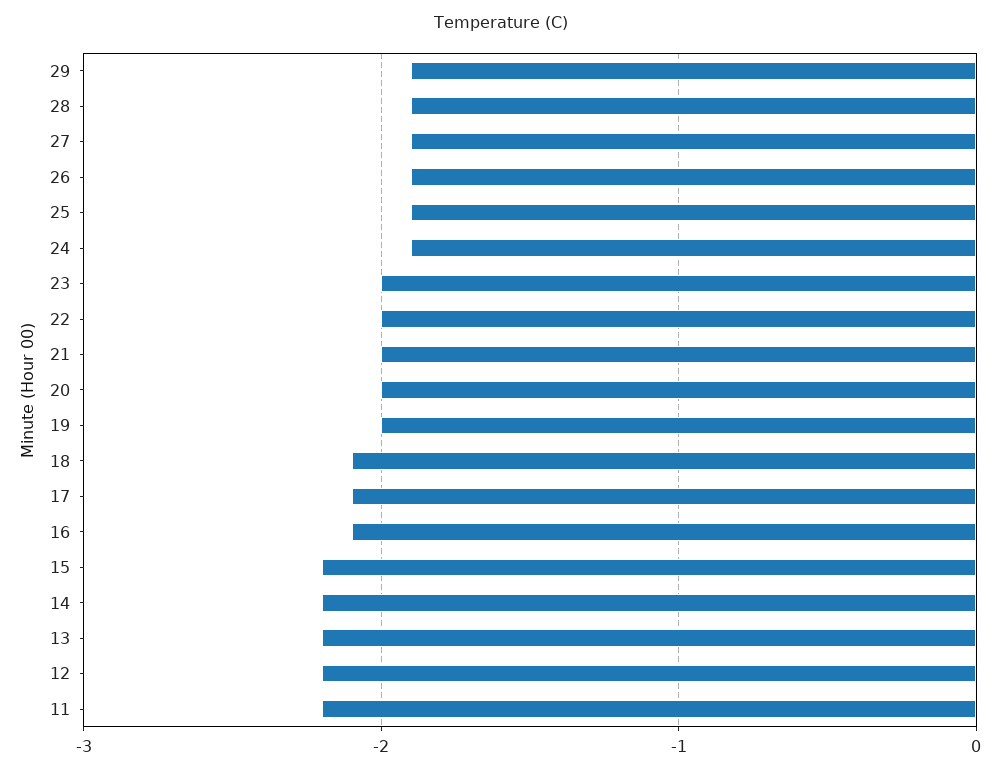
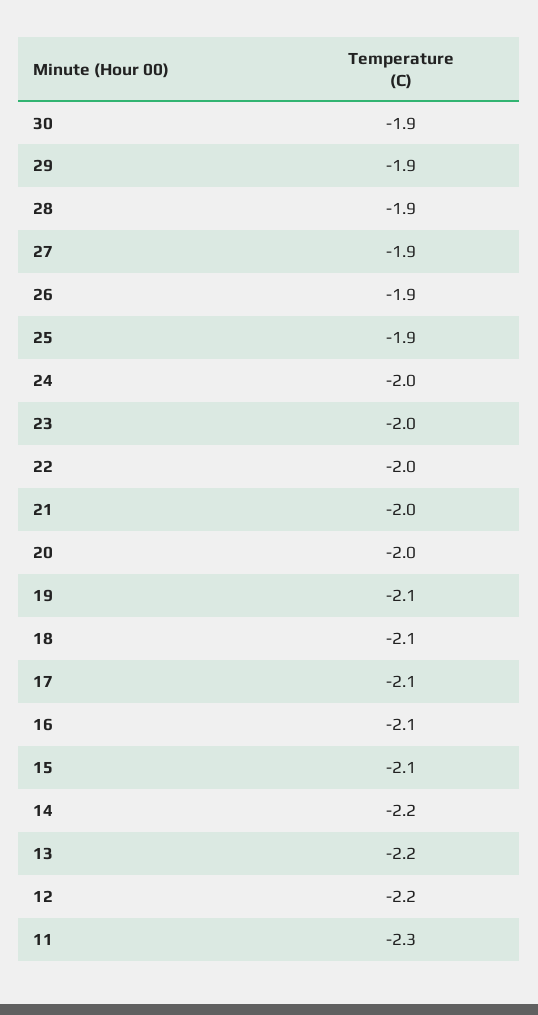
  {
    "29": -1.9,
    "28": -1.9,
    "27": -1.9,
    "26": -1.9,
    "25": -1.9,
-   "24": -1.9,
+   "24": -2,
    "23": -2,
    "22": -2,
    "21": -2,
    "20": -2,
-   "19": -2,
+   "19": -2.1,
    "18": -2.1,
    "17": -2.1,
    "16": -2.1,
-   "15": -2.2,
+   "15": -2.1,
    "14": -2.2,
    "13": -2.2,
    "12": -2.2,
-   "11": -2.2
+   "11": -2.3,
+   "30": -1.9
  }

